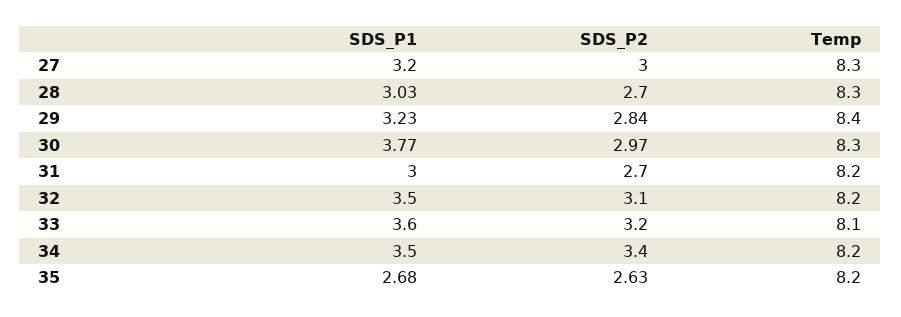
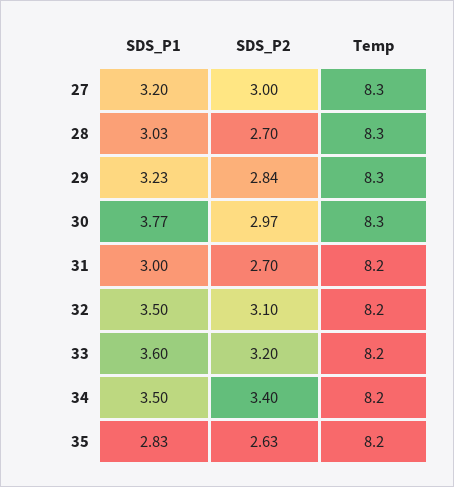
  {
    "SDS_P1": {
      "27": 3.2,
      "28": 3.03,
      "29": 3.23,
      "30": 3.77,
      "31": 3,
      "32": 3.5,
      "33": 3.6,
      "34": 3.5,
-     "35": 2.68
+     "35": 2.83
    },
    "SDS_P2": {
      "27": 3,
      "28": 2.7,
      "29": 2.84,
      "30": 2.97,
      "31": 2.7,
      "32": 3.1,
      "33": 3.2,
      "34": 3.4,
      "35": 2.63
    },
    "Temp": {
      "27": 8.3,
      "28": 8.3,
-     "29": 8.4,
+     "29": 8.3,
      "30": 8.3,
      "31": 8.2,
      "32": 8.2,
-     "33": 8.1,
+     "33": 8.2,
      "34": 8.2,
      "35": 8.2
    }
  }

